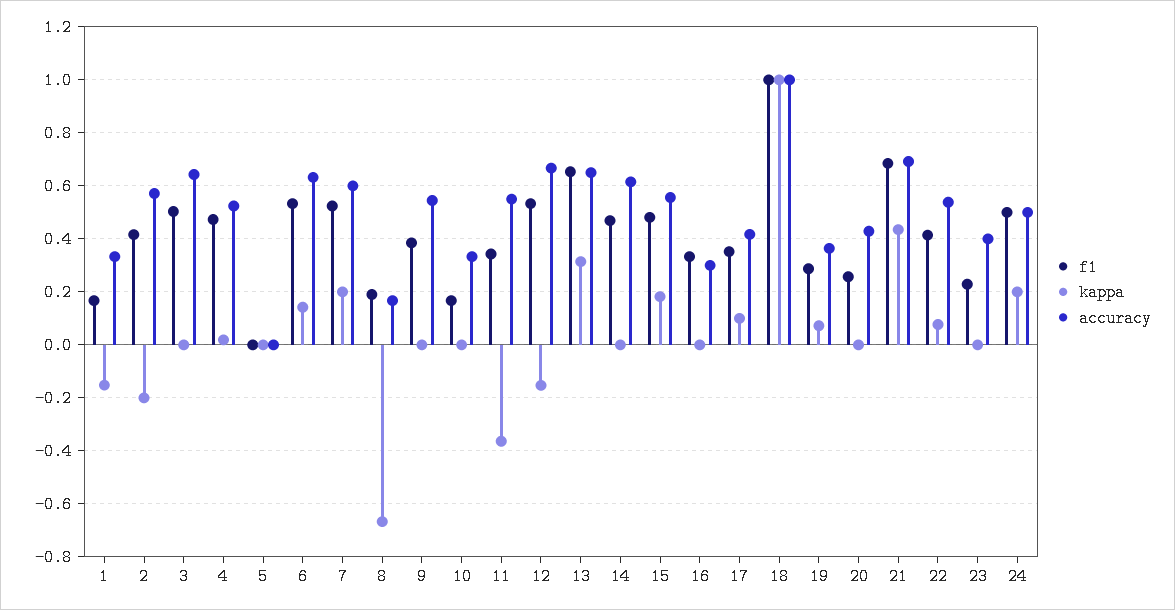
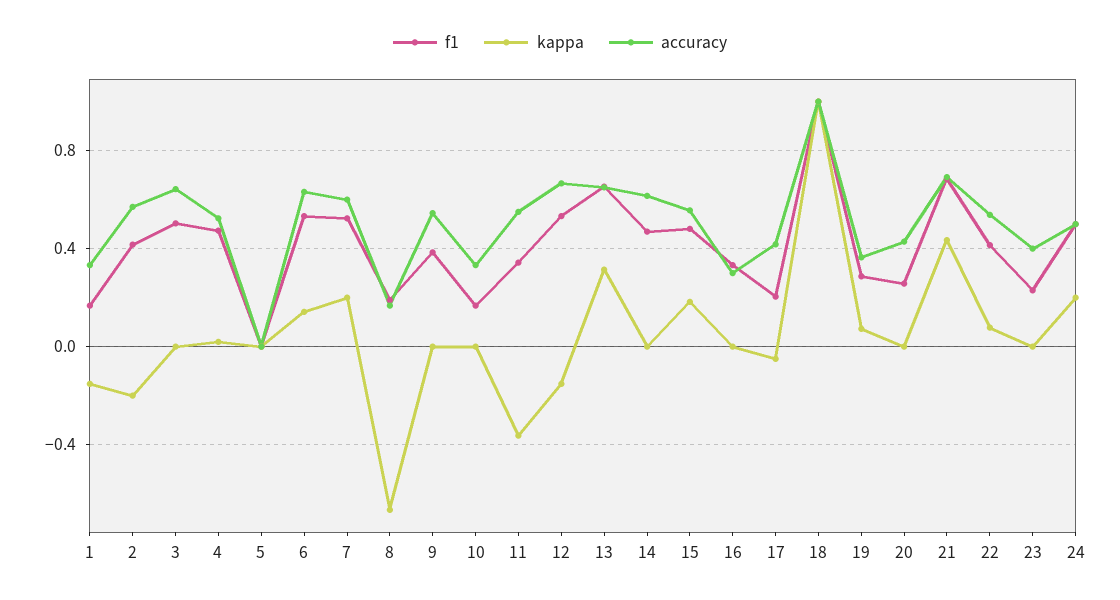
  {
    "f1": {
      "1": 0.175,
      "2": 0.425,
      "3": 0.5,
      "4": 0.475,
      "5": 0,
      "6": 0.525,
      "7": 0.525,
      "8": 0.2,
      "9": 0.375,
      "10": 0.175,
      "11": 0.35,
      "12": 0.525,
      "13": 0.65,
      "14": 0.475,
      "15": 0.475,
      "16": 0.325,
-     "17": 0.35,
+     "17": 0.2,
      "18": 1,
      "19": 0.275,
      "20": 0.25,
      "21": 0.675,
      "22": 0.425,
      "23": 0.225,
      "24": 0.5
    },
    "kappa": {
      "1": -0.15,
      "2": -0.2,
      "3": 0,
      "4": 0.025,
      "5": 0,
      "6": 0.15,
      "7": 0.2,
      "8": -0.675,
      "9": 0,
      "10": 0,
      "11": -0.375,
      "12": -0.15,
      "13": 0.325,
      "14": 0,
      "15": 0.175,
      "16": 0,
-     "17": 0.1,
+     "17": -0.05,
      "18": 1,
      "19": 0.075,
      "20": 0,
      "21": 0.425,
      "22": 0.075,
      "23": 0,
      "24": 0.2
    },
    "accuracy": {
      "1": 0.325,
      "2": 0.575,
      "3": 0.65,
      "4": 0.525,
      "5": 0,
      "6": 0.625,
      "7": 0.6,
      "8": 0.175,
      "9": 0.55,
      "10": 0.325,
      "11": 0.55,
      "12": 0.675,
      "13": 0.65,
      "14": 0.625,
      "15": 0.55,
      "16": 0.3,
      "17": 0.425,
      "18": 1,
      "19": 0.375,
      "20": 0.425,
      "21": 0.7,
      "22": 0.55,
      "23": 0.4,
      "24": 0.5
    }
  }

